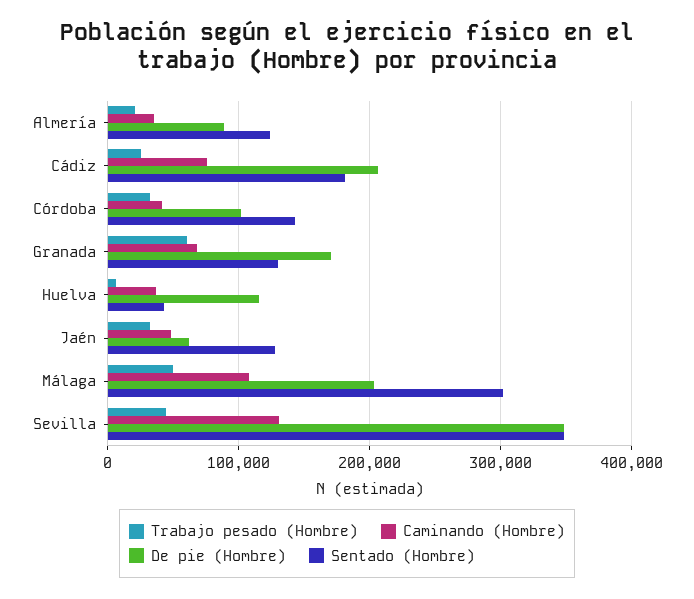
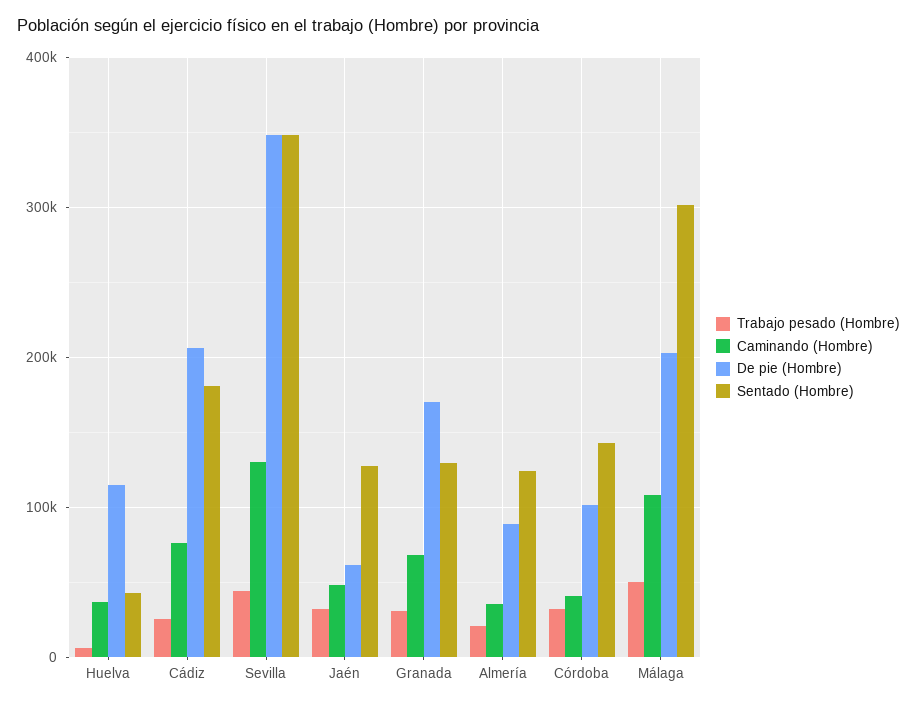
  {
    "Trabajo pesado (Hombre)": {
      "Almería": 20000,
      "Cádiz": 30000,
      "Córdoba": 30000,
-     "Granada": 60000,
+     "Granada": 30000,
      "Huelva": 10000,
      "Jaén": 30000,
      "Málaga": 50000,
      "Sevilla": 40000
    },
    "Caminando (Hombre)": {
      "Almería": 40000,
      "Cádiz": 80000,
      "Córdoba": 40000,
      "Granada": 70000,
      "Huelva": 40000,
      "Jaén": 50000,
      "Málaga": 110000,
      "Sevilla": 130000
    },
    "De pie (Hombre)": {
      "Almería": 90000,
      "Cádiz": 210000,
      "Córdoba": 100000,
      "Granada": 170000,
      "Huelva": 120000,
      "Jaén": 60000,
      "Málaga": 200000,
      "Sevilla": 350000
    },
    "Sentado (Hombre)": {
      "Almería": 120000,
      "Cádiz": 180000,
      "Córdoba": 140000,
      "Granada": 130000,
      "Huelva": 40000,
      "Jaén": 130000,
      "Málaga": 300000,
      "Sevilla": 350000
    }
  }

